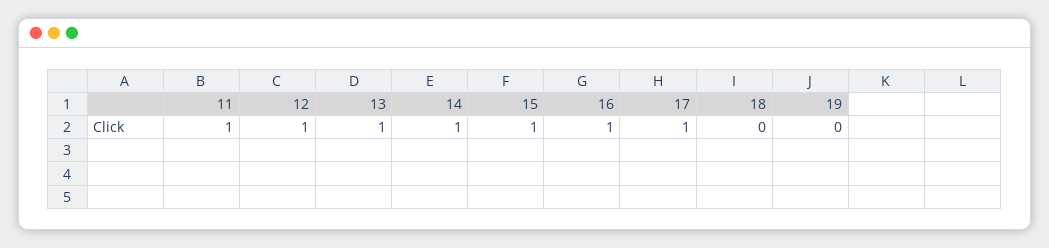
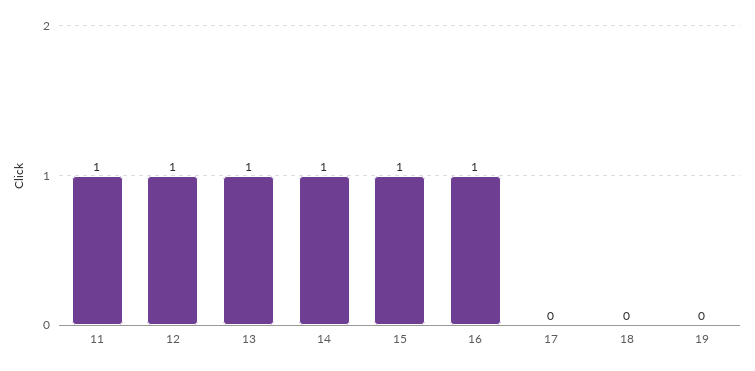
  {
    "11": 1,
    "12": 1,
    "13": 1,
    "14": 1,
    "15": 1,
    "16": 1,
-   "17": 1,
+   "17": 0,
    "18": 0,
    "19": 0
  }

